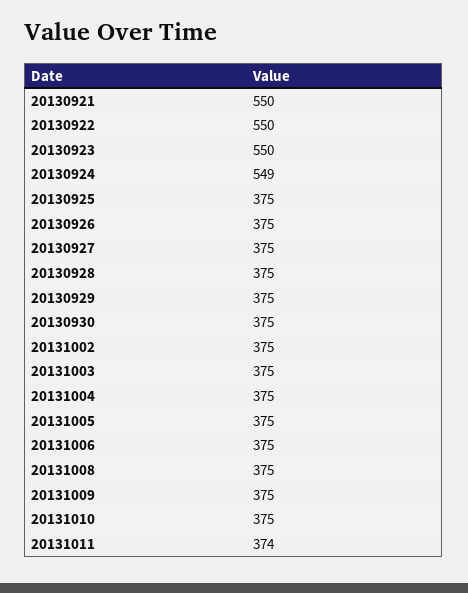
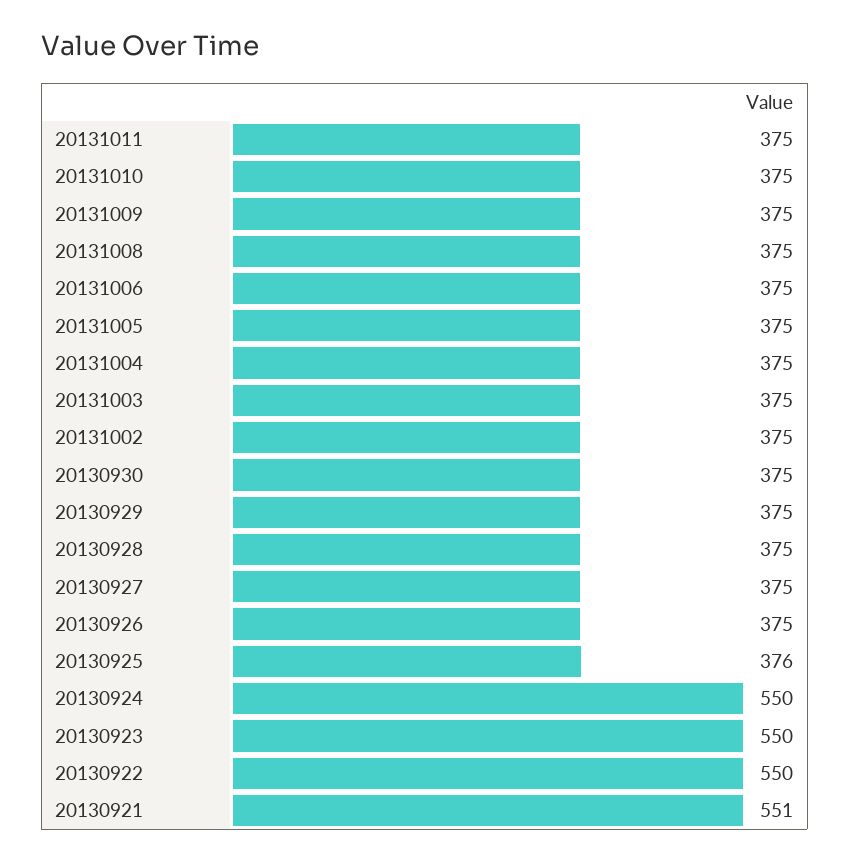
  {
-   "20130921": 550,
+   "20130921": 551,
    "20130922": 550,
    "20130923": 550,
-   "20130924": 549,
+   "20130924": 550,
-   "20130925": 375,
+   "20130925": 376,
    "20130926": 375,
    "20130927": 375,
    "20130928": 375,
    "20130929": 375,
    "20130930": 375,
    "20131002": 375,
    "20131003": 375,
    "20131004": 375,
    "20131005": 375,
    "20131006": 375,
    "20131008": 375,
    "20131009": 375,
    "20131010": 375,
-   "20131011": 374
+   "20131011": 375
  }

